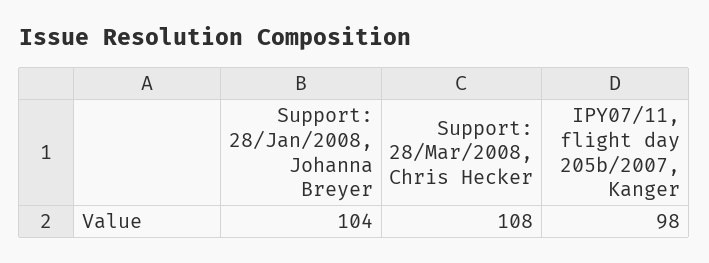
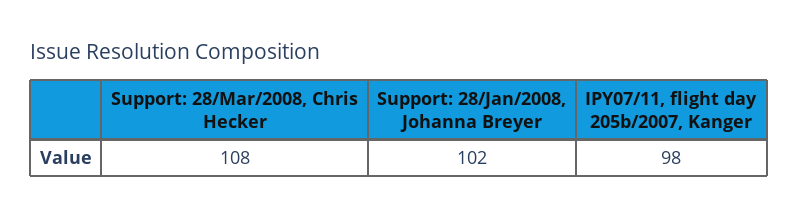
  {
-   "Support: 28/Jan/2008, Johanna Breyer": 104,
+   "Support: 28/Jan/2008, Johanna Breyer": 102,
    "Support: 28/Mar/2008, Chris Hecker": 108,
    "IPY07/11, flight day 205b/2007, Kanger": 98
  }

